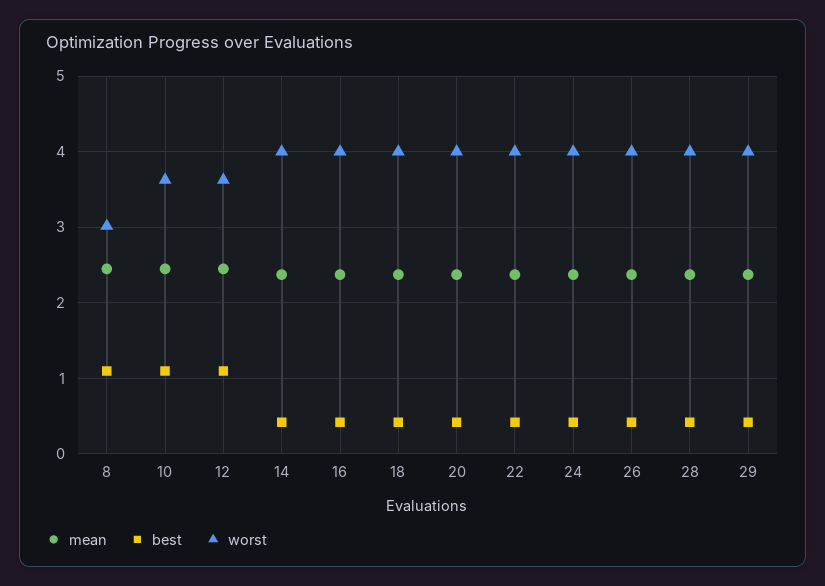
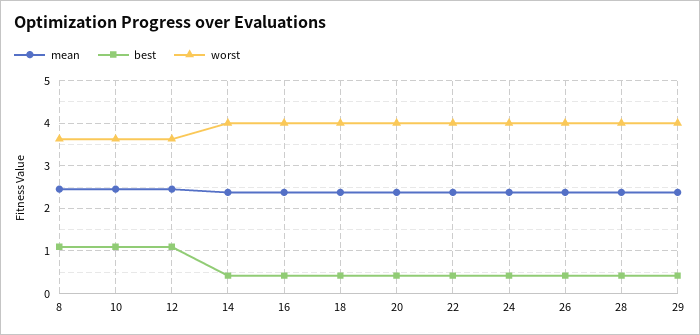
  {
    "mean": {
      "8": 2.4,
      "10": 2.4,
      "12": 2.4,
      "14": 2.4,
      "16": 2.4,
      "18": 2.4,
      "20": 2.4,
      "22": 2.4,
      "24": 2.4,
      "26": 2.4,
      "28": 2.4,
      "29": 2.4
    },
    "best": {
      "8": 1.1,
      "10": 1.1,
      "12": 1.1,
      "14": 0.4,
      "16": 0.4,
      "18": 0.4,
      "20": 0.4,
      "22": 0.4,
      "24": 0.4,
      "26": 0.4,
      "28": 0.4,
      "29": 0.4
    },
    "worst": {
-     "8": 3,
+     "8": 3.6,
      "10": 3.6,
      "12": 3.6,
      "14": 4,
      "16": 4,
      "18": 4,
      "20": 4,
      "22": 4,
      "24": 4,
      "26": 4,
      "28": 4,
      "29": 4
    }
  }

